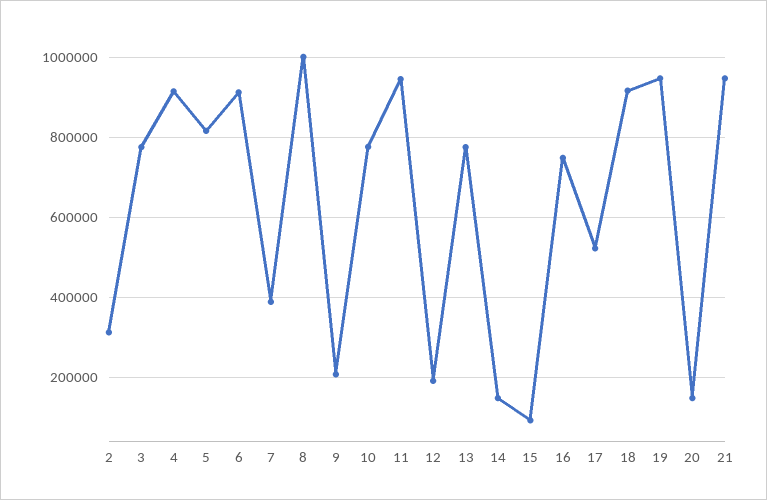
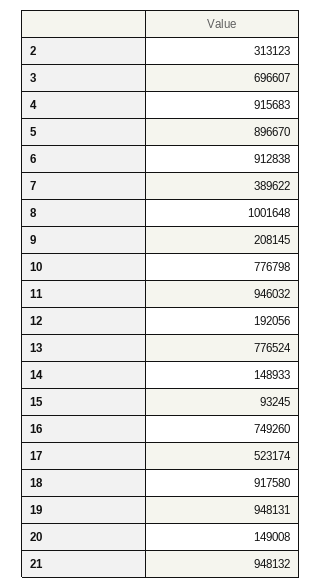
  {
    "2": 313123,
-   "3": 780000,
+   "3": 696607,
    "4": 915683,
-   "5": 820000,
+   "5": 896670,
    "6": 912838,
    "7": 389622,
    "8": 1001648,
    "9": 208145,
    "10": 776798,
    "11": 946032,
    "12": 192056,
    "13": 776524,
    "14": 148933,
    "15": 93245,
    "16": 749260,
    "17": 523174,
    "18": 917580,
    "19": 948131,
    "20": 149008,
    "21": 948132
  }

